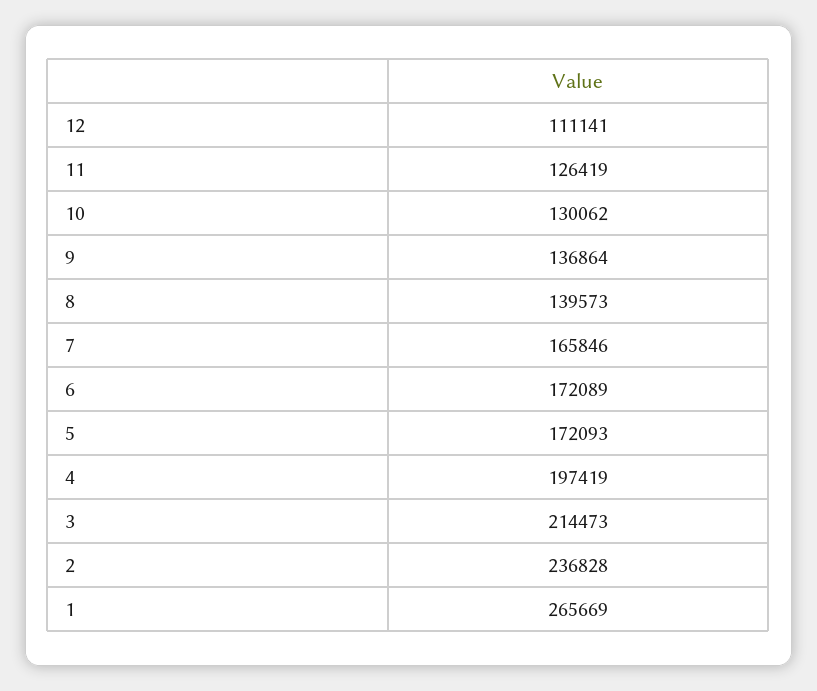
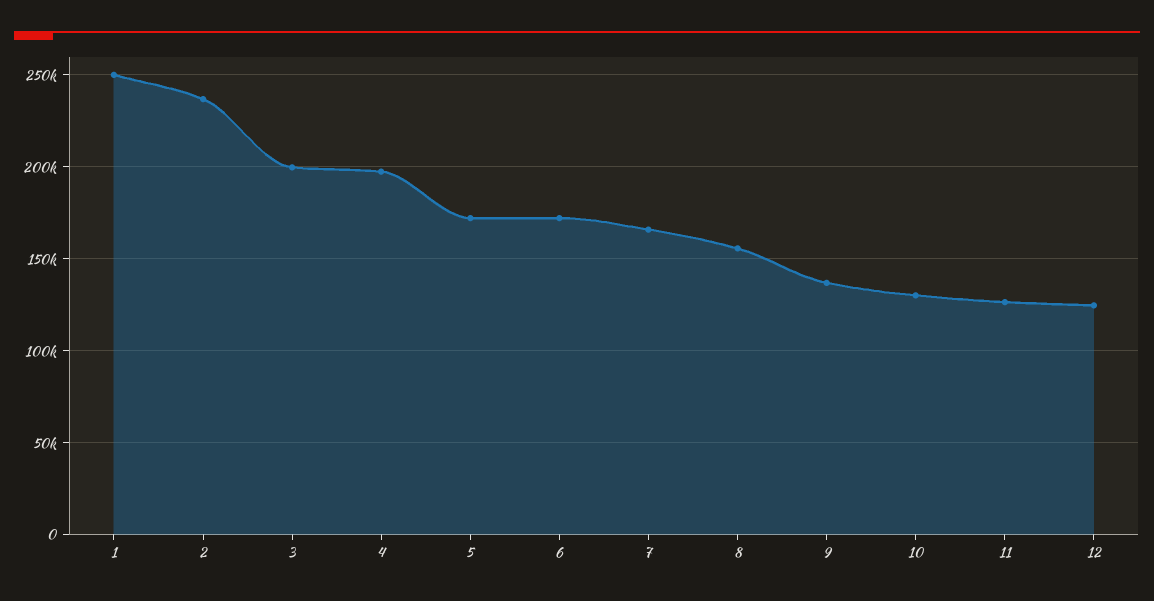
  {
-   "12": 111141,
+   "12": 125000,
    "11": 126419,
    "10": 130062,
    "9": 136864,
-   "8": 139573,
+   "8": 155000,
    "7": 165846,
    "6": 172089,
    "5": 172093,
    "4": 197419,
-   "3": 214473,
+   "3": 200000,
    "2": 236828,
-   "1": 265669
+   "1": 250000
  }

